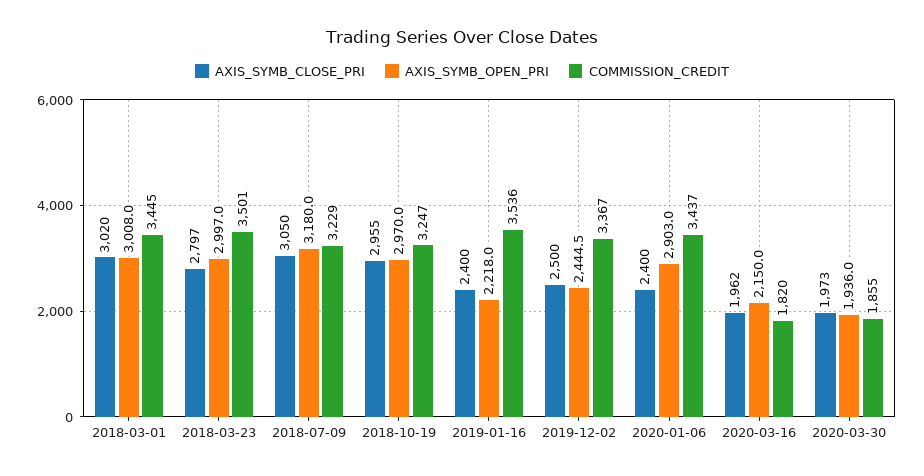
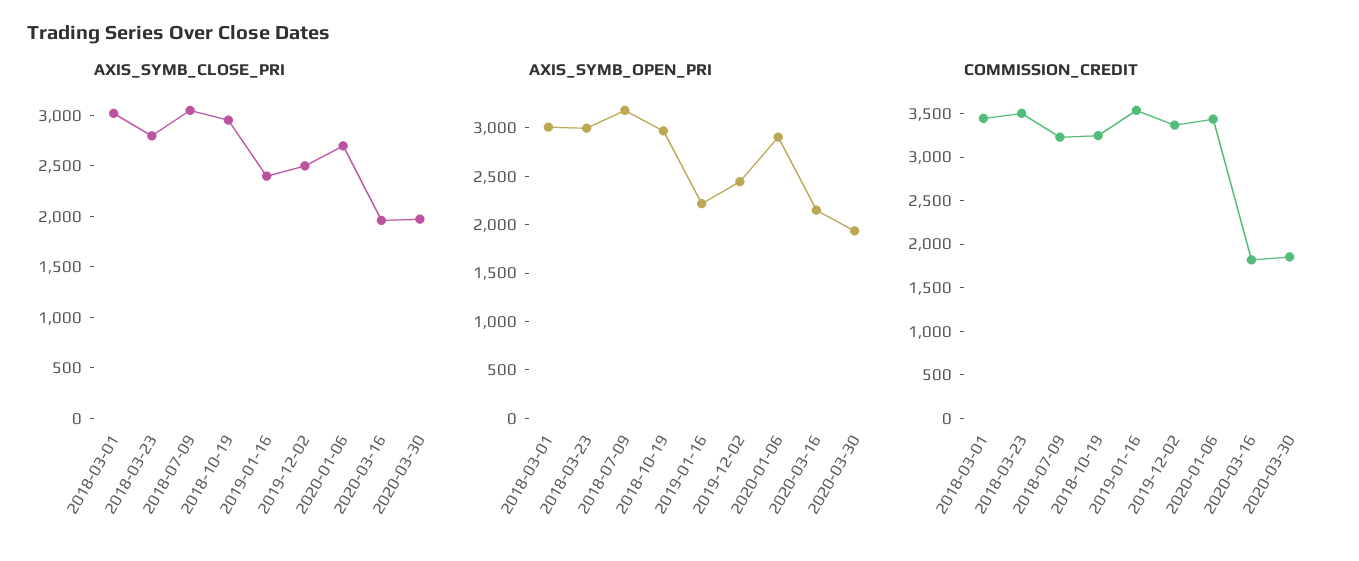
  {
    "AXIS_SYMB_CLOSE_PRI": {
      "2018-03-01": 3020,
      "2018-03-23": 2797,
      "2018-07-09": 3050,
      "2018-10-19": 2955,
      "2019-01-16": 2400,
      "2019-12-02": 2500,
-     "2020-01-06": 2400,
+     "2020-01-06": 2700,
      "2020-03-16": 1962,
      "2020-03-30": 1973
    },
    "AXIS_SYMB_OPEN_PRI": {
      "2018-03-01": 3008,
      "2018-03-23": 2997,
      "2018-07-09": 3180,
      "2018-10-19": 2970,
      "2019-01-16": 2218,
      "2019-12-02": 2444.5,
      "2020-01-06": 2903,
      "2020-03-16": 2150,
      "2020-03-30": 1936
    },
    "COMMISSION_CREDIT": {
      "2018-03-01": 3445,
      "2018-03-23": 3501,
      "2018-07-09": 3229,
      "2018-10-19": 3247,
      "2019-01-16": 3536,
      "2019-12-02": 3367,
      "2020-01-06": 3437,
      "2020-03-16": 1820,
      "2020-03-30": 1855
    }
  }

